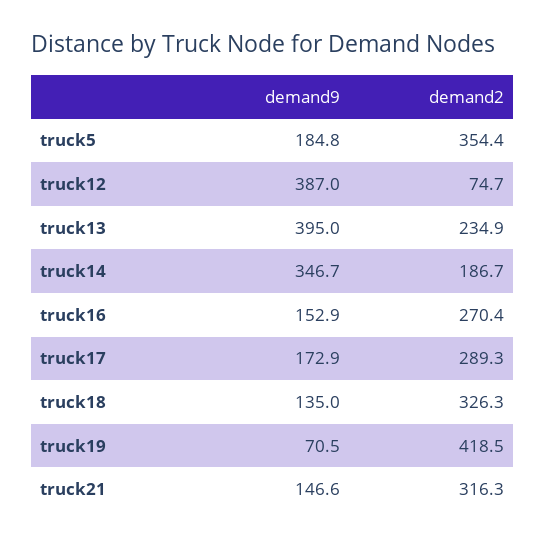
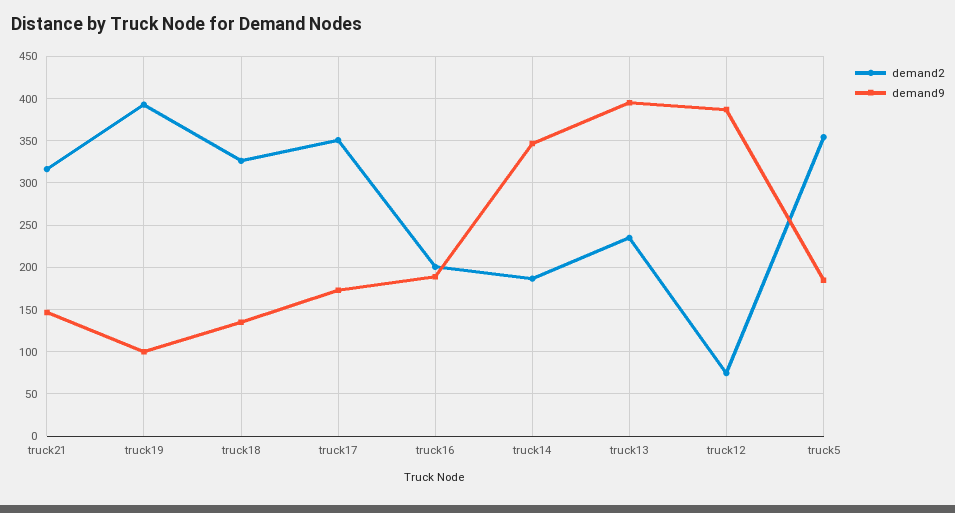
  {
    "demand9": {
      "truck5": 184.8,
      "truck12": 387,
      "truck13": 395,
      "truck14": 346.7,
-     "truck16": 152.9,
+     "truck16": 190,
      "truck17": 172.9,
      "truck18": 135,
-     "truck19": 70.5,
+     "truck19": 100,
      "truck21": 146.6
    },
    "demand2": {
      "truck5": 354.4,
      "truck12": 74.7,
      "truck13": 234.9,
      "truck14": 186.7,
-     "truck16": 270.4,
+     "truck16": 200,
-     "truck17": 289.3,
+     "truck17": 350,
      "truck18": 326.3,
-     "truck19": 418.5,
+     "truck19": 390,
      "truck21": 316.3
    }
  }

